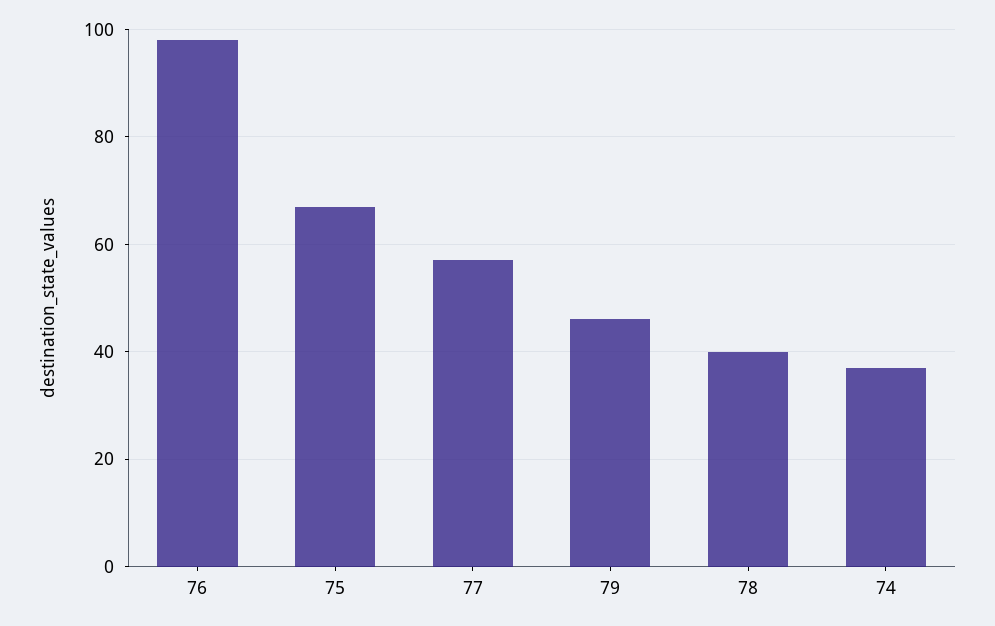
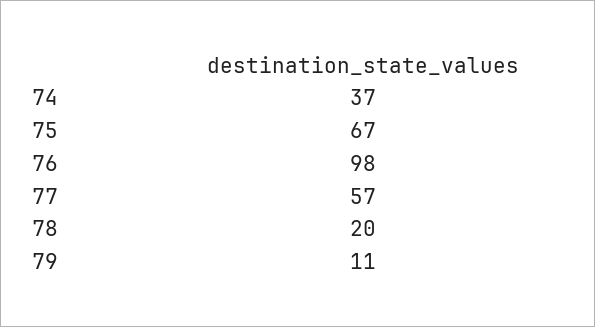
  {
    "76": 98,
    "75": 67,
    "77": 57,
-   "79": 45,
+   "79": 11,
-   "78": 40,
+   "78": 20,
    "74": 37
  }

